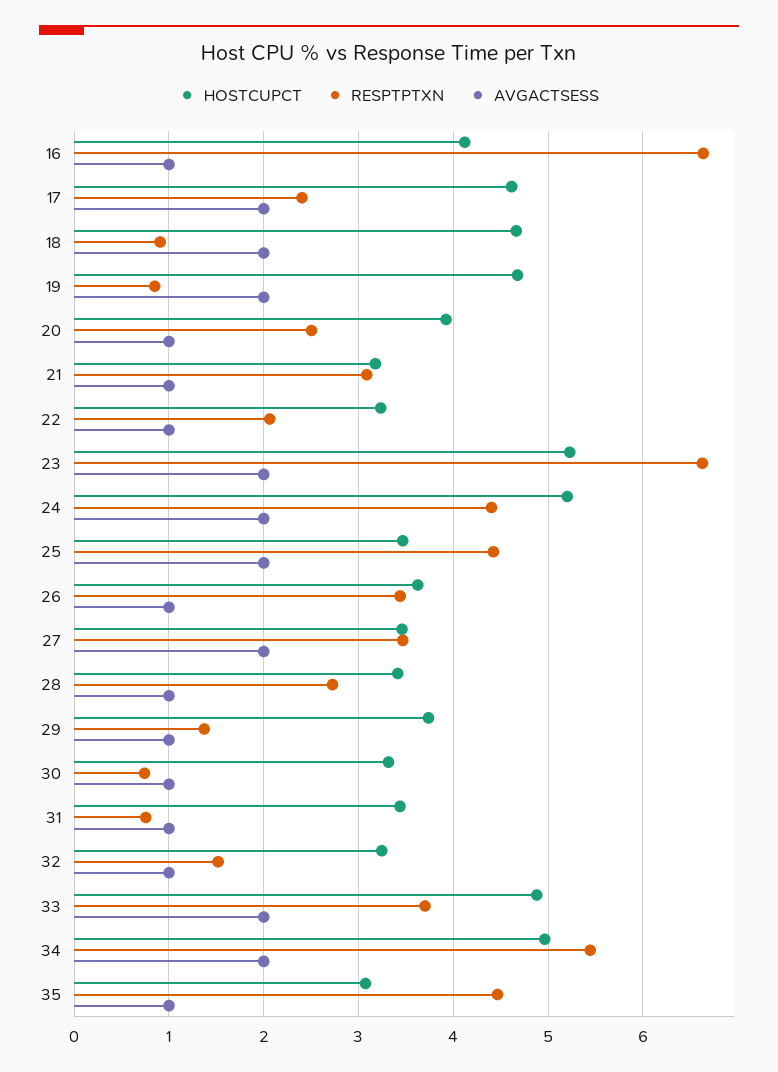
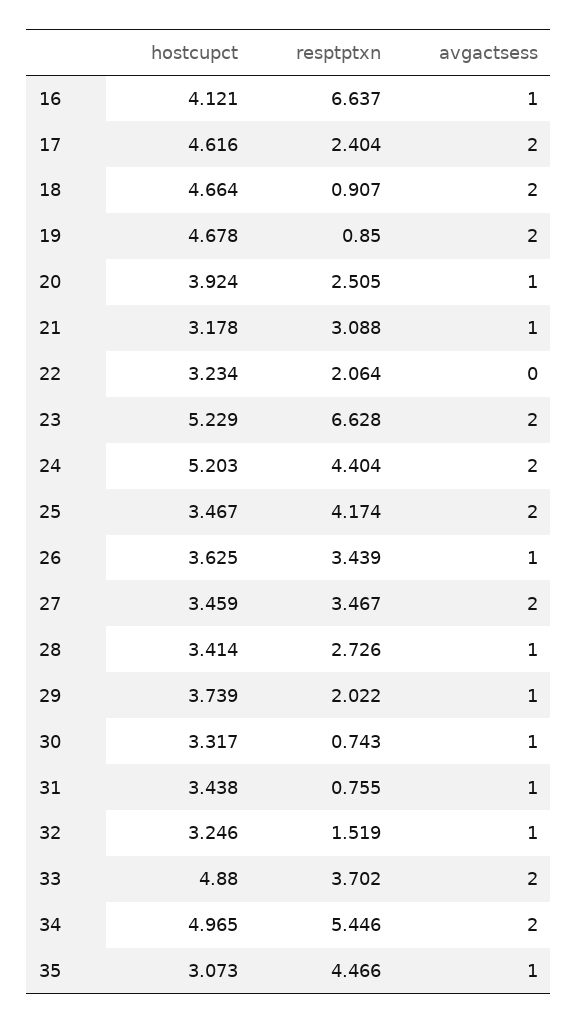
  {
    "HOSTCUPCT": {
      "16": 4.121,
      "17": 4.616,
      "18": 4.664,
      "19": 4.678,
      "20": 3.924,
      "21": 3.178,
      "22": 3.234,
      "23": 5.229,
      "24": 5.203,
      "25": 3.467,
      "26": 3.625,
      "27": 3.459,
      "28": 3.414,
      "29": 3.739,
      "30": 3.317,
      "31": 3.438,
      "32": 3.246,
      "33": 4.88,
      "34": 4.965,
      "35": 3.073
    },
    "RESPTPTXN": {
      "16": 6.637,
      "17": 2.404,
      "18": 0.907,
      "19": 0.85,
      "20": 2.505,
      "21": 3.088,
      "22": 2.064,
      "23": 6.628,
      "24": 4.404,
-     "25": 4.4,
+     "25": 4.174,
      "26": 3.439,
      "27": 3.467,
      "28": 2.726,
-     "29": 1.4,
+     "29": 2.022,
      "30": 0.743,
      "31": 0.755,
      "32": 1.519,
      "33": 3.702,
      "34": 5.446,
      "35": 4.466
    },
    "AVGACTSESS": {
      "16": 1,
      "17": 2,
      "18": 2,
      "19": 2,
      "20": 1,
      "21": 1,
-     "22": 1,
+     "22": 0,
      "23": 2,
      "24": 2,
      "25": 2,
      "26": 1,
      "27": 2,
      "28": 1,
      "29": 1,
      "30": 1,
      "31": 1,
      "32": 1,
      "33": 2,
      "34": 2,
      "35": 1
    }
  }

